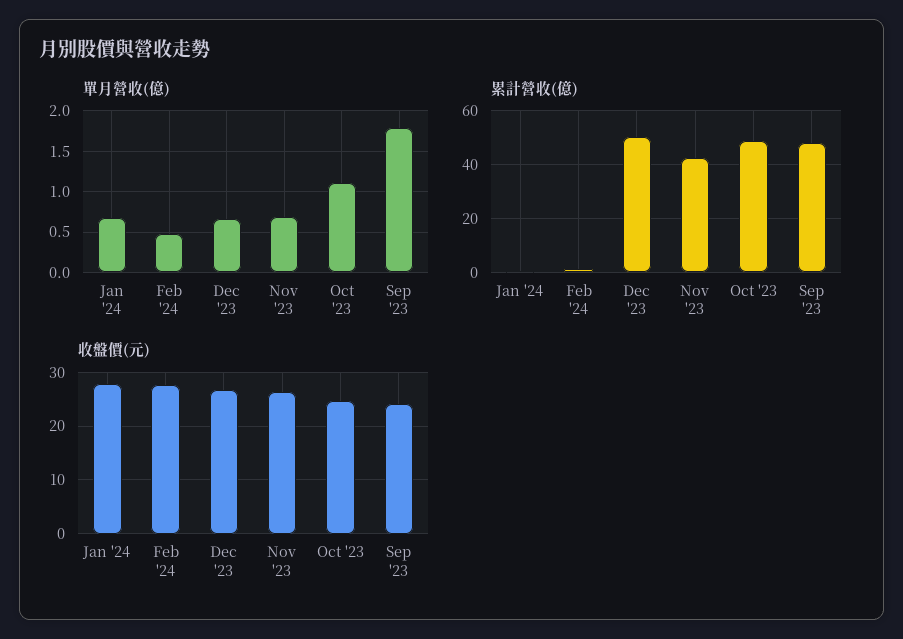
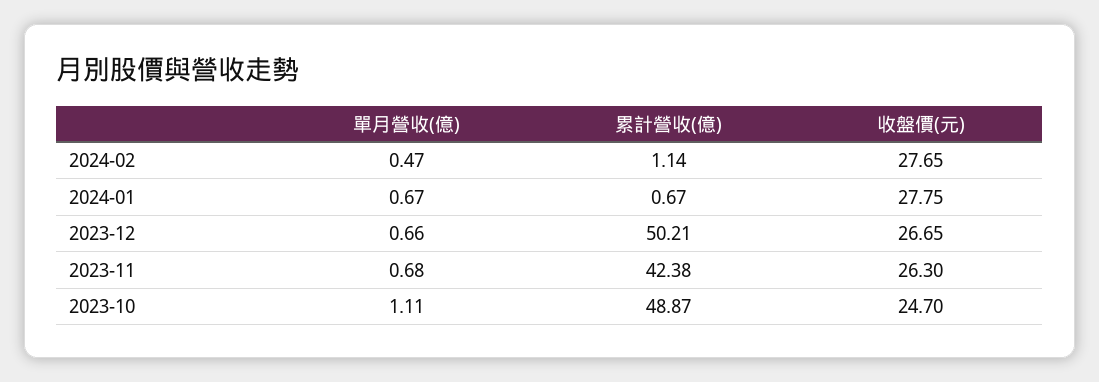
  {
    "單月營收(億)": {
      "Jan '24": 0.67,
      "Feb '24": 0.47,
      "Dec '23": 0.66,
      "Nov '23": 0.68,
-     "Oct '23": 1.11,
+     "Oct '23": 1.11
-     "Sep '23": 1.8
    },
    "累計營收(億)": {
      "Jan '24": 0.67,
      "Feb '24": 1.14,
      "Dec '23": 50.21,
      "Nov '23": 42.38,
-     "Oct '23": 48.87,
+     "Oct '23": 48.87
-     "Sep '23": 47.5
    },
    "收盤價(元)": {
      "Jan '24": 27.75,
      "Feb '24": 27.65,
      "Dec '23": 26.65,
      "Nov '23": 26.3,
-     "Oct '23": 24.7,
+     "Oct '23": 24.7
-     "Sep '23": 24
    }
  }

